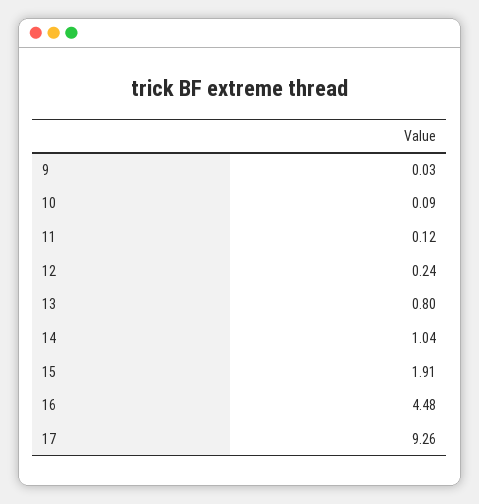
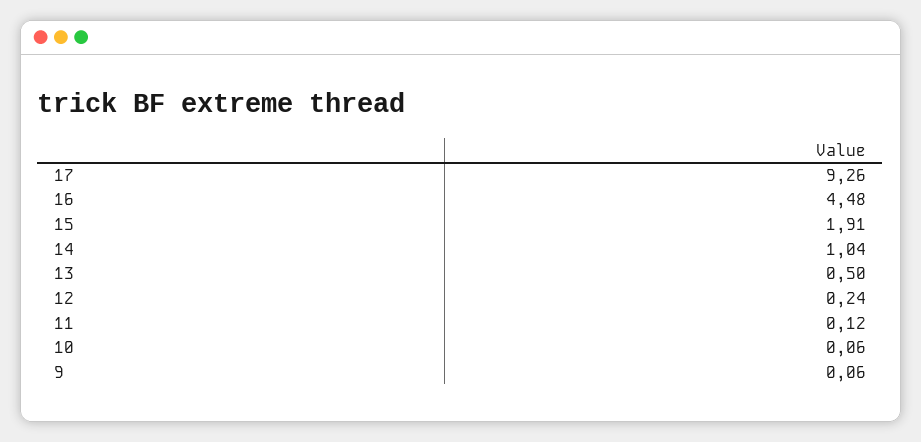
  {
-   "9": 0.03,
+   "9": 0.06,
-   "10": 0.09,
+   "10": 0.06,
    "11": 0.12,
    "12": 0.24,
-   "13": 0.8,
+   "13": 0.5,
    "14": 1.04,
    "15": 1.91,
    "16": 4.48,
    "17": 9.26
  }

